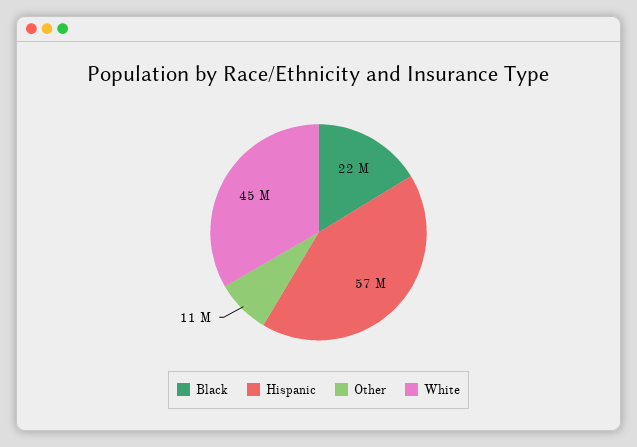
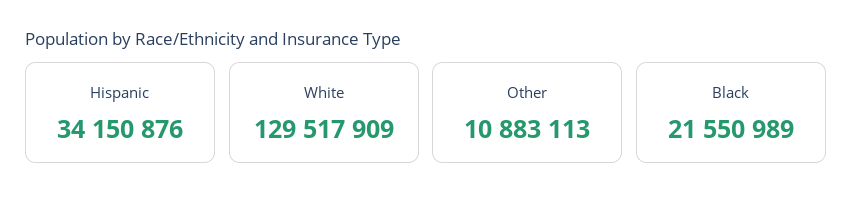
  {
    "Black": 21550989,
-   "Hispanic": 57000000,
+   "Hispanic": 34150876,
    "Other": 10883113,
-   "White": 45000000
+   "White": 129517909
  }

